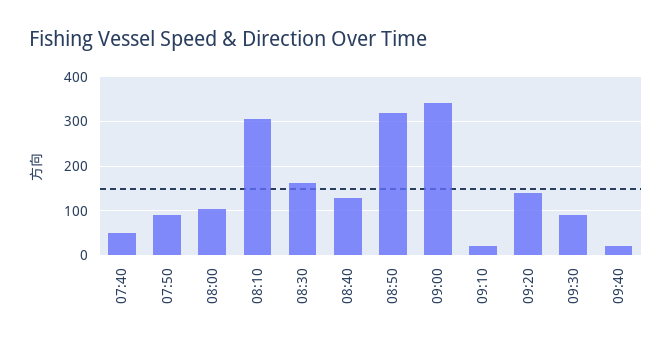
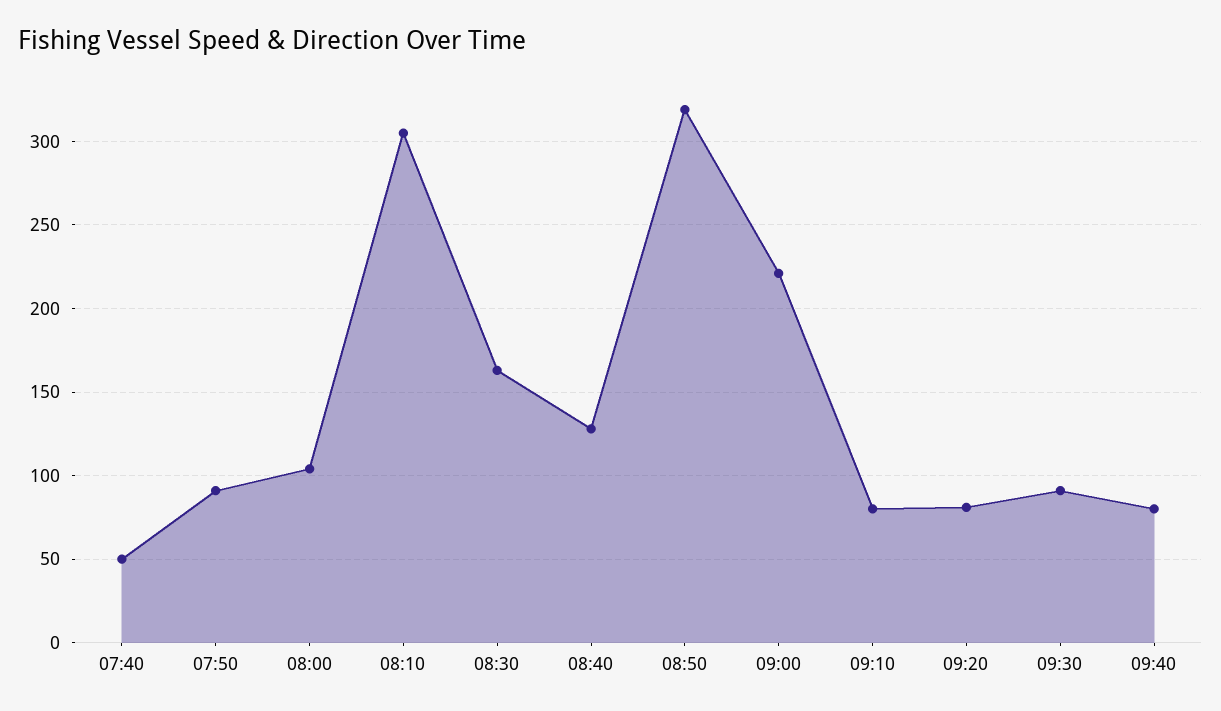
  {
    "07:40": 50,
    "07:50": 90,
    "08:00": 105,
    "08:10": 305,
    "08:30": 165,
    "08:40": 130,
    "08:50": 320,
-   "09:00": 340,
+   "09:00": 220,
-   "09:10": 20,
+   "09:10": 80,
-   "09:20": 140,
+   "09:20": 80,
    "09:30": 90,
-   "09:40": 20
+   "09:40": 80
  }

